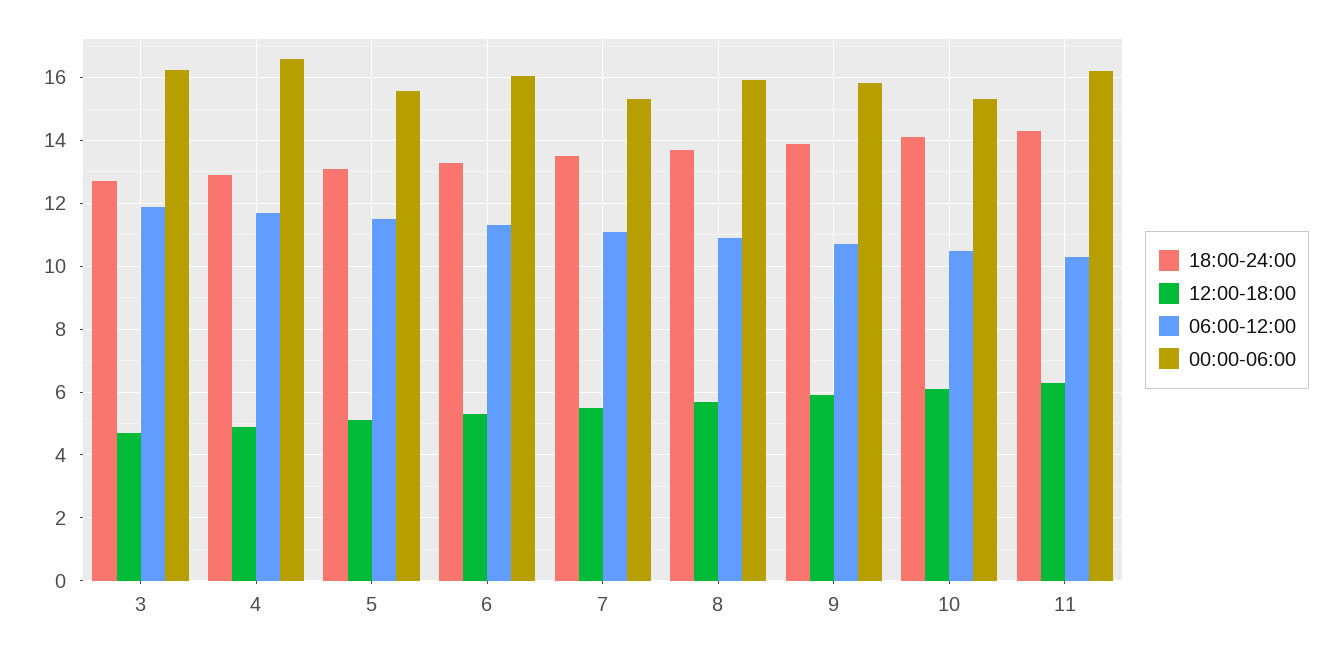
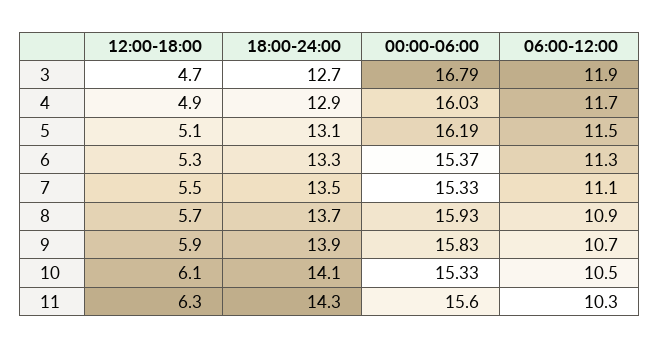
  {
    "18:00-24:00": {
      "3": 12.7,
      "4": 12.9,
      "5": 13.1,
      "6": 13.3,
      "7": 13.5,
      "8": 13.7,
      "9": 13.9,
      "10": 14.1,
      "11": 14.3
    },
    "12:00-18:00": {
      "3": 4.7,
      "4": 4.9,
      "5": 5.1,
      "6": 5.3,
      "7": 5.5,
      "8": 5.7,
      "9": 5.9,
      "10": 6.1,
      "11": 6.3
    },
    "06:00-12:00": {
      "3": 11.9,
      "4": 11.7,
      "5": 11.5,
      "6": 11.3,
      "7": 11.1,
      "8": 10.9,
      "9": 10.7,
      "10": 10.5,
      "11": 10.3
    },
    "00:00-06:00": {
-     "3": 16.2,
+     "3": 16.79,
-     "4": 16.6,
+     "4": 16.03,
-     "5": 15.6,
+     "5": 16.19,
-     "6": 16,
+     "6": 15.37,
      "7": 15.33,
      "8": 15.93,
      "9": 15.83,
      "10": 15.33,
-     "11": 16.2
+     "11": 15.6
    }
  }

